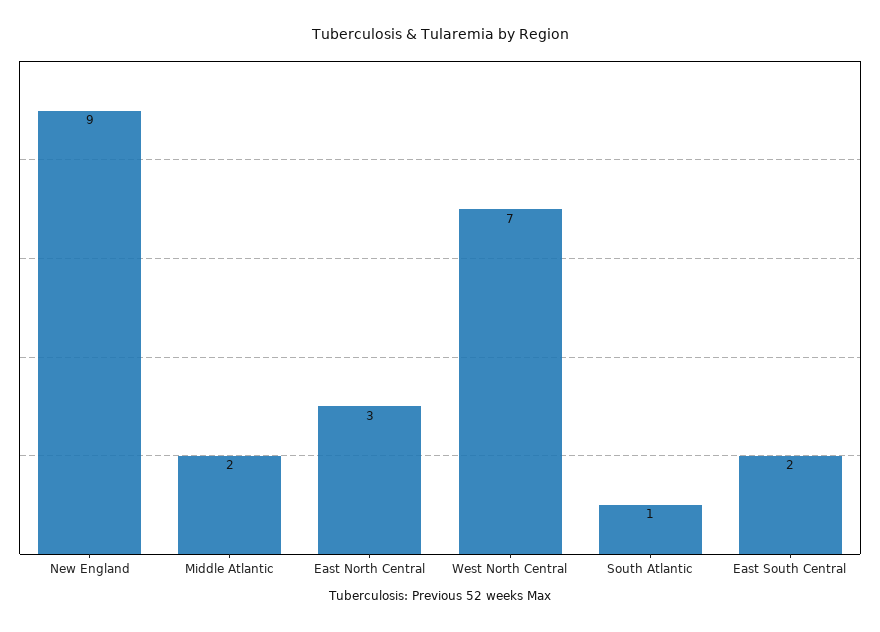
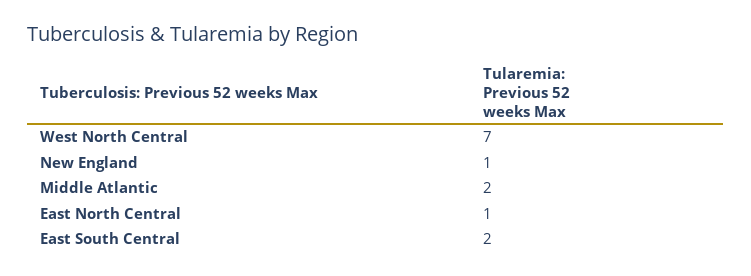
  {
-   "New England": 9,
+   "New England": 1,
    "Middle Atlantic": 2,
-   "East North Central": 3,
+   "East North Central": 1,
    "West North Central": 7,
-   "South Atlantic": 1,
    "East South Central": 2
  }

